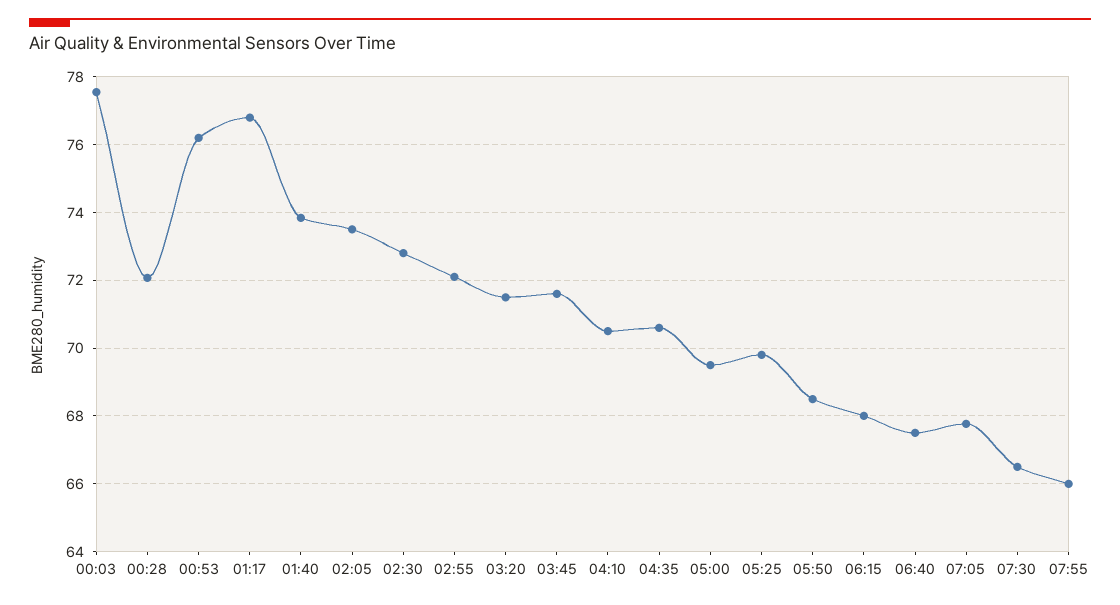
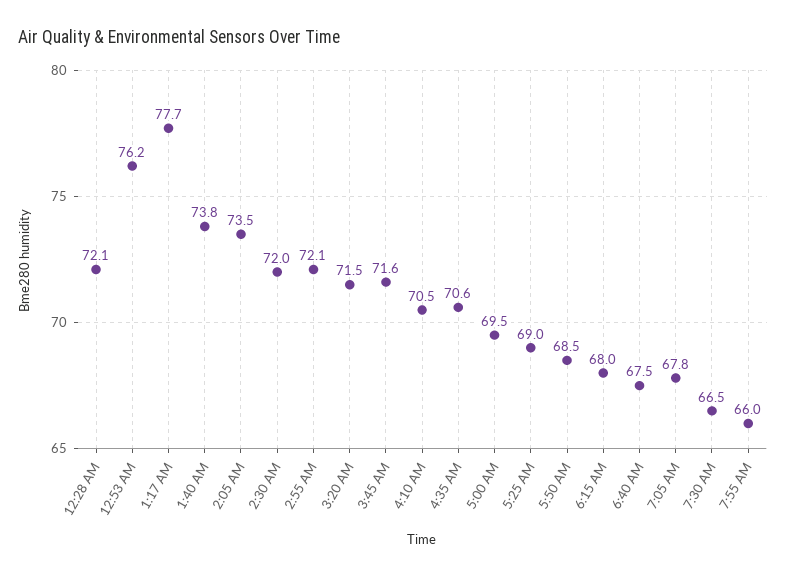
  {
-   "00:03": 77.6,
    "00:28": 72.1,
    "00:53": 76.2,
-   "01:17": 76.8,
+   "01:17": 77.7,
    "01:40": 73.8,
    "02:05": 73.5,
-   "02:30": 72.8,
+   "02:30": 72,
    "02:55": 72.1,
    "03:20": 71.5,
    "03:45": 71.6,
    "04:10": 70.5,
    "04:35": 70.6,
    "05:00": 69.5,
-   "05:25": 69.8,
+   "05:25": 69,
    "05:50": 68.5,
    "06:15": 68,
    "06:40": 67.5,
    "07:05": 67.8,
    "07:30": 66.5,
    "07:55": 66
  }

